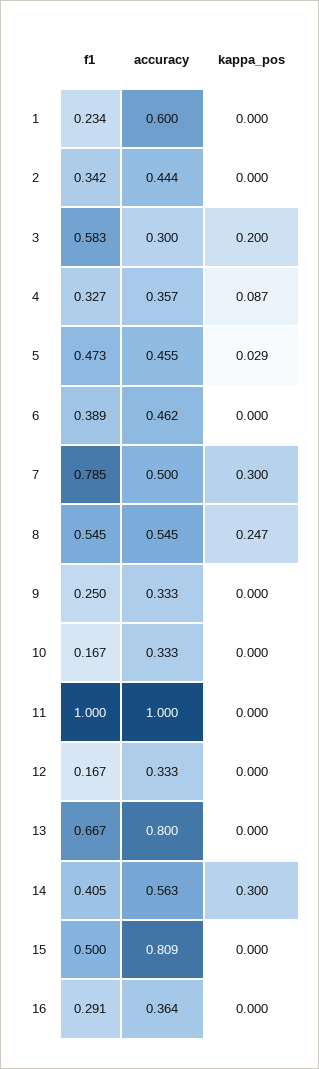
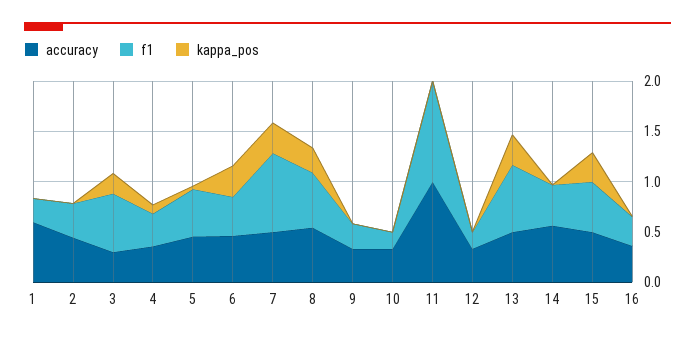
  {
    "f1": {
      "1": 0.234,
      "2": 0.342,
      "3": 0.583,
      "4": 0.327,
      "5": 0.473,
      "6": 0.389,
      "7": 0.785,
      "8": 0.545,
      "9": 0.25,
      "10": 0.167,
      "11": 1,
      "12": 0.167,
      "13": 0.667,
      "14": 0.405,
      "15": 0.5,
      "16": 0.291
    },
    "accuracy": {
      "1": 0.6,
      "2": 0.444,
      "3": 0.3,
      "4": 0.357,
      "5": 0.455,
      "6": 0.462,
      "7": 0.5,
      "8": 0.545,
      "9": 0.333,
      "10": 0.333,
      "11": 1,
      "12": 0.333,
-     "13": 0.8,
+     "13": 0.5,
      "14": 0.563,
-     "15": 0.809,
+     "15": 0.5,
      "16": 0.364
    },
    "kappa_pos": {
      "1": 0,
      "2": 0,
      "3": 0.2,
      "4": 0.087,
      "5": 0.029,
-     "6": 0,
+     "6": 0.3,
      "7": 0.3,
      "8": 0.247,
      "9": 0,
      "10": 0,
      "11": 0,
      "12": 0,
-     "13": 0,
+     "13": 0.3,
-     "14": 0.3,
+     "14": 0,
-     "15": 0,
+     "15": 0.3,
      "16": 0
    }
  }

